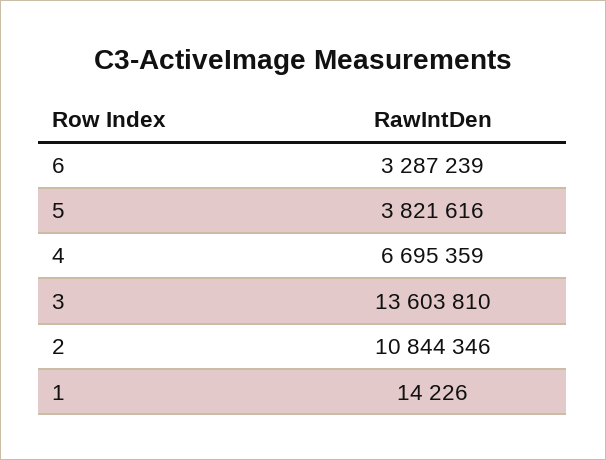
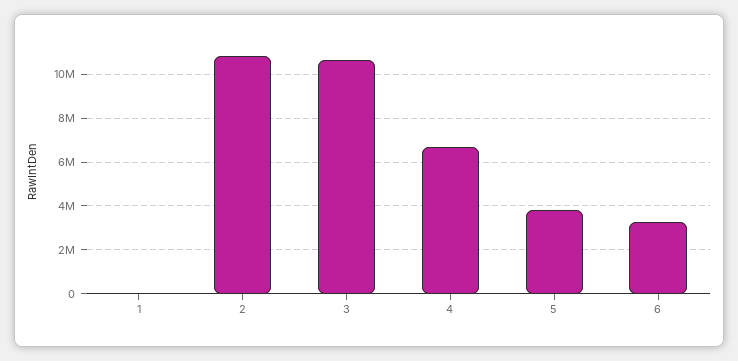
  {
    "6": 3287239,
    "5": 3821616,
    "4": 6695359,
-   "3": 13603810,
+   "3": 10500000,
    "2": 10844346,
    "1": 14226
  }

